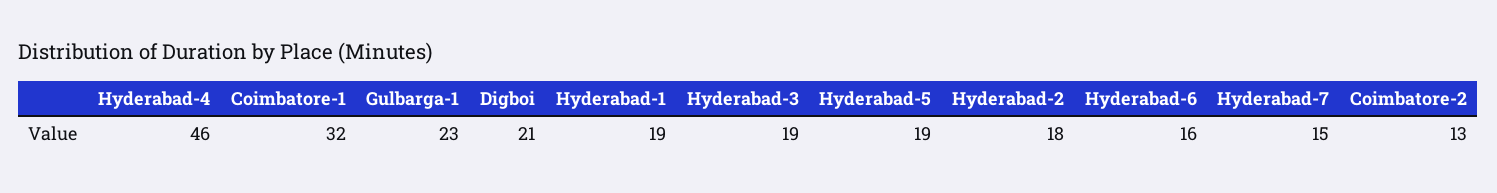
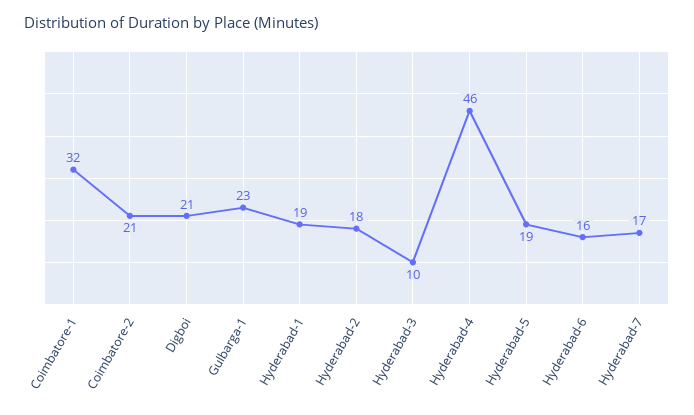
  {
    "Hyderabad-4": 46,
    "Coimbatore-1": 32,
    "Gulbarga-1": 23,
    "Digboi": 21,
    "Hyderabad-1": 19,
-   "Hyderabad-3": 19,
+   "Hyderabad-3": 10,
    "Hyderabad-5": 19,
    "Hyderabad-2": 18,
    "Hyderabad-6": 16,
-   "Hyderabad-7": 15,
+   "Hyderabad-7": 17,
-   "Coimbatore-2": 13
+   "Coimbatore-2": 21
  }

